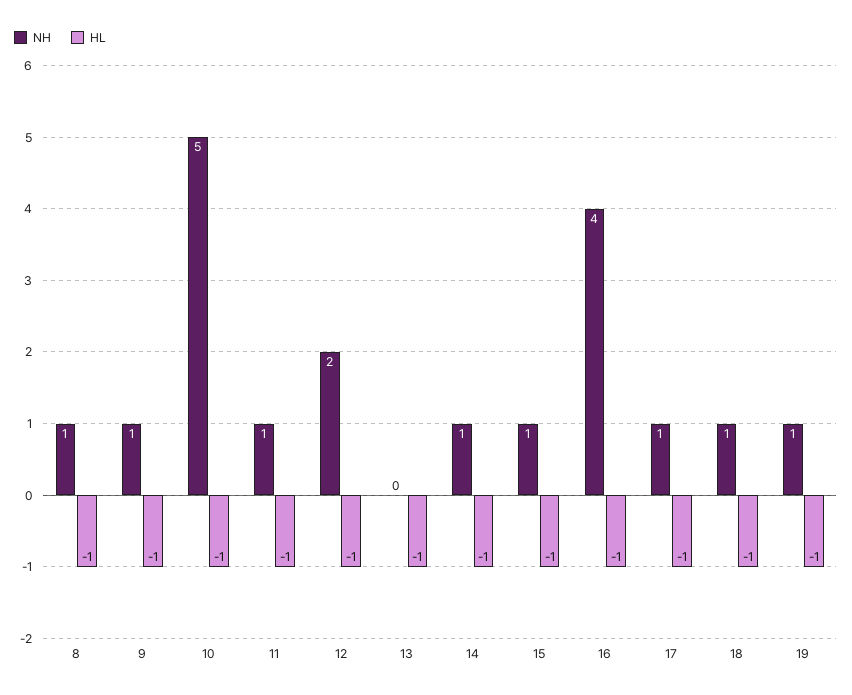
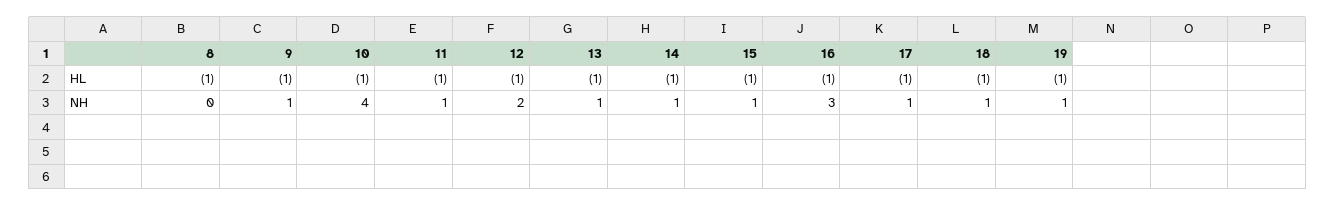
  {
    "NH": {
-     "8": 1,
+     "8": 0,
      "9": 1,
-     "10": 5,
+     "10": 4,
      "11": 1,
      "12": 2,
-     "13": 0,
+     "13": 1,
      "14": 1,
      "15": 1,
-     "16": 4,
+     "16": 3,
      "17": 1,
      "18": 1,
      "19": 1
    },
    "HL": {
      "8": -1,
      "9": -1,
      "10": -1,
      "11": -1,
      "12": -1,
      "13": -1,
      "14": -1,
      "15": -1,
      "16": -1,
      "17": -1,
      "18": -1,
      "19": -1
    }
  }

